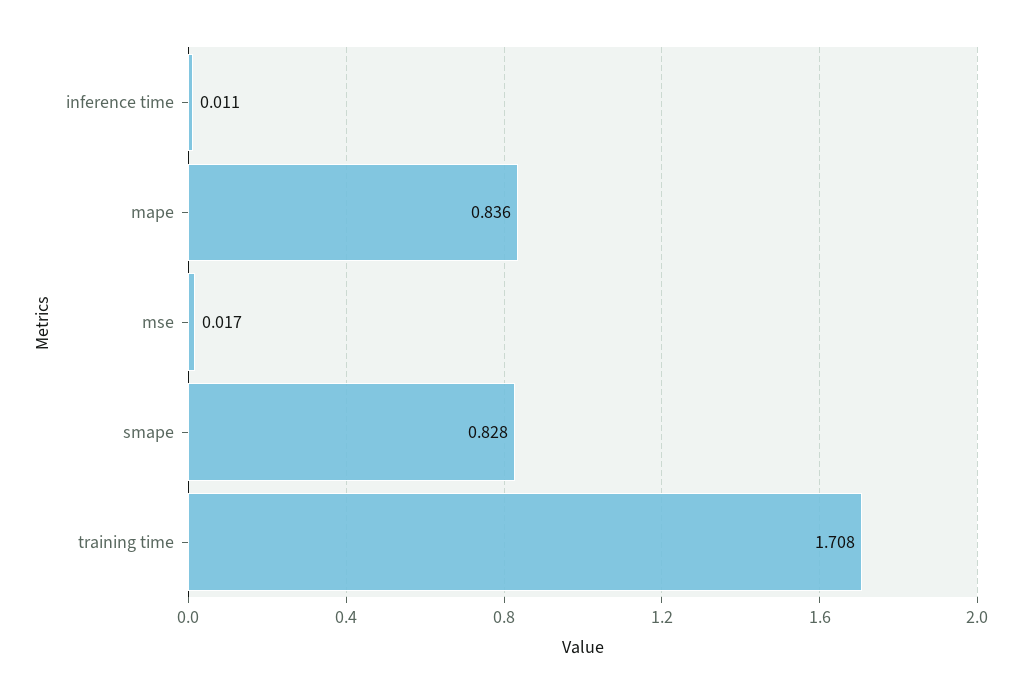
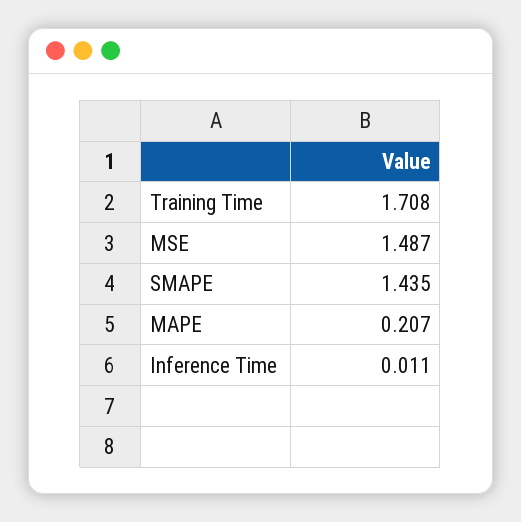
  {
    "inference time": 0.011,
-   "mape": 0.836,
+   "mape": 0.207,
-   "mse": 0.017,
+   "mse": 1.487,
-   "smape": 0.828,
+   "smape": 1.435,
    "training time": 1.708
  }

